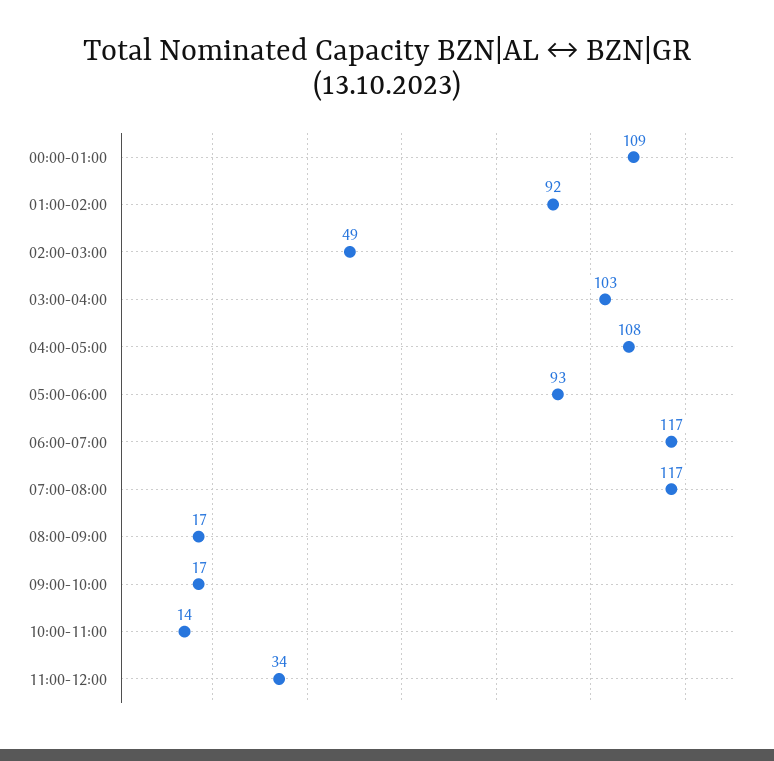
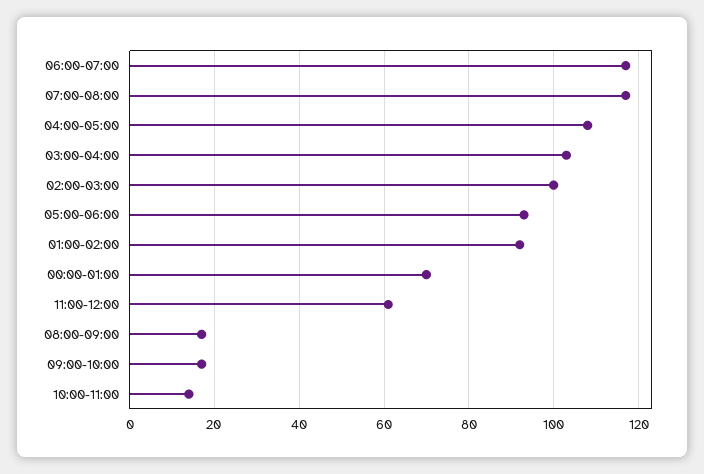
  {
-   "00:00-01:00": 109,
+   "00:00-01:00": 70,
    "01:00-02:00": 92,
-   "02:00-03:00": 49,
+   "02:00-03:00": 100,
    "03:00-04:00": 103,
    "04:00-05:00": 108,
    "05:00-06:00": 93,
    "06:00-07:00": 117,
    "07:00-08:00": 117,
    "08:00-09:00": 17,
    "09:00-10:00": 17,
    "10:00-11:00": 14,
-   "11:00-12:00": 34
+   "11:00-12:00": 60
  }

